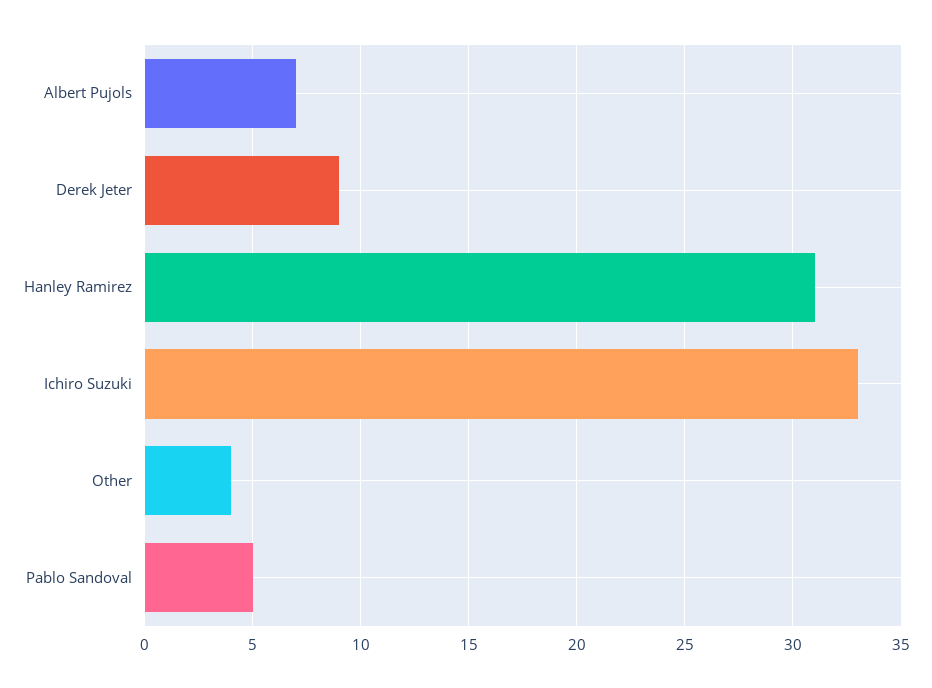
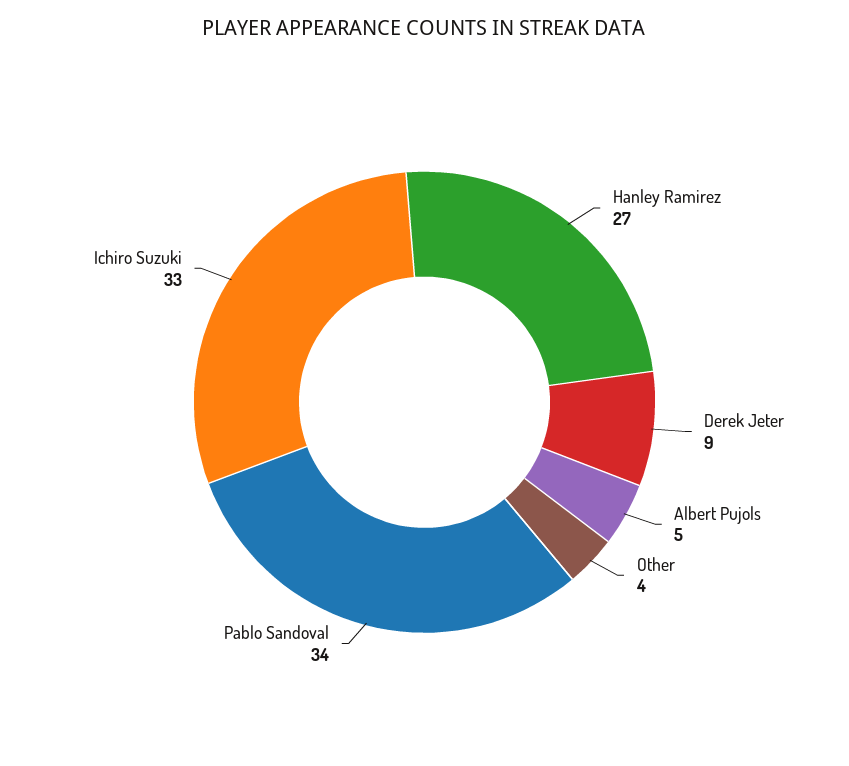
  {
-   "Albert Pujols": 7,
+   "Albert Pujols": 5,
    "Derek Jeter": 9,
-   "Hanley Ramirez": 31,
+   "Hanley Ramirez": 27,
    "Ichiro Suzuki": 33,
    "Other": 4,
-   "Pablo Sandoval": 5
+   "Pablo Sandoval": 34
  }

